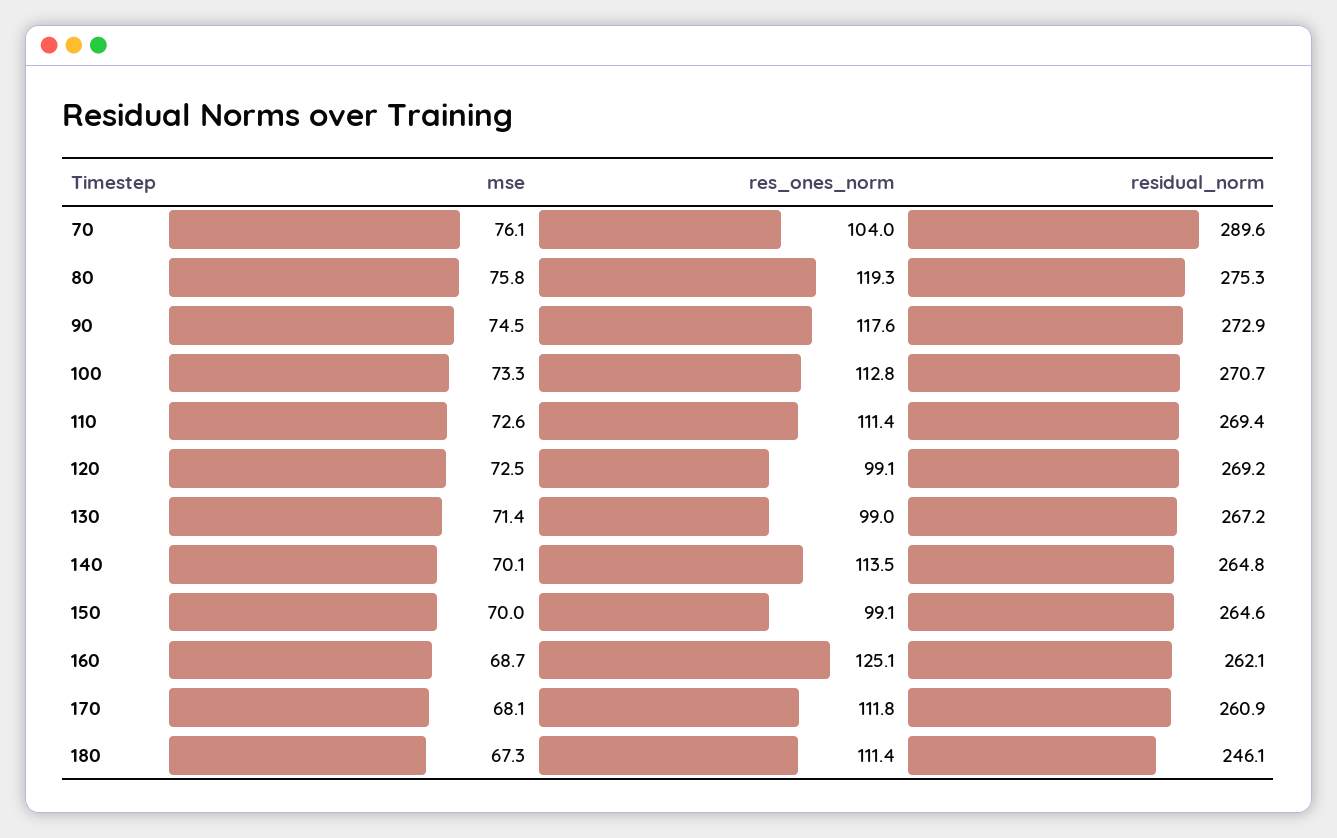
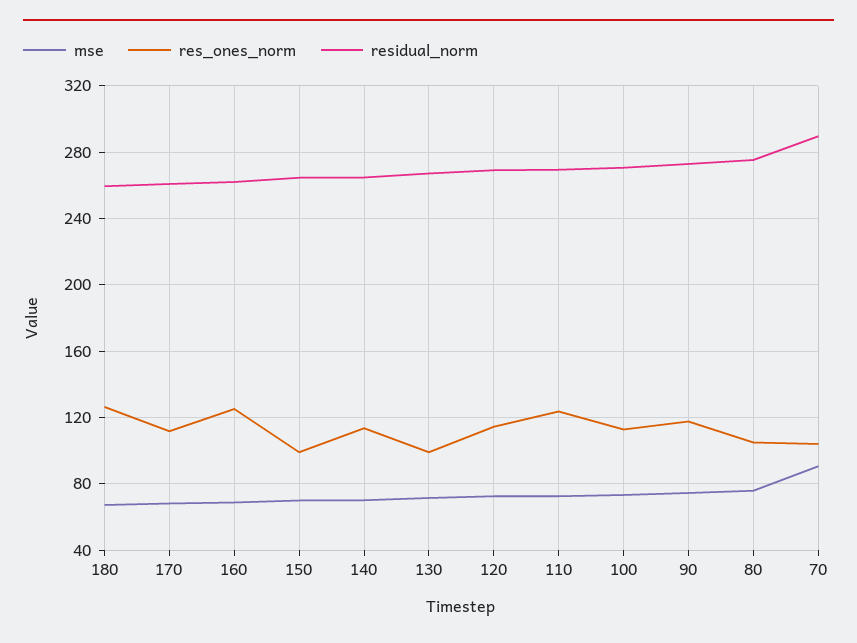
  {
    "mse": {
-     "70": 76.1,
+     "70": 90,
      "80": 75.8,
      "90": 74.5,
      "100": 73.3,
      "110": 72.6,
      "120": 72.5,
      "130": 71.4,
      "140": 70.1,
      "150": 70,
      "160": 68.7,
      "170": 68.1,
      "180": 67.3
    },
    "res_ones_norm": {
      "70": 104,
-     "80": 119.3,
+     "80": 105,
      "90": 117.6,
      "100": 112.8,
-     "110": 111.4,
+     "110": 125,
-     "120": 99.1,
+     "120": 115,
      "130": 99,
      "140": 113.5,
      "150": 99.1,
      "160": 125.1,
      "170": 111.8,
-     "180": 111.4
+     "180": 125
    },
    "residual_norm": {
      "70": 289.6,
      "80": 275.3,
      "90": 272.9,
      "100": 270.7,
      "110": 269.4,
      "120": 269.2,
      "130": 267.2,
      "140": 264.8,
      "150": 264.6,
      "160": 262.1,
      "170": 260.9,
-     "180": 246.1
+     "180": 260
    }
  }

